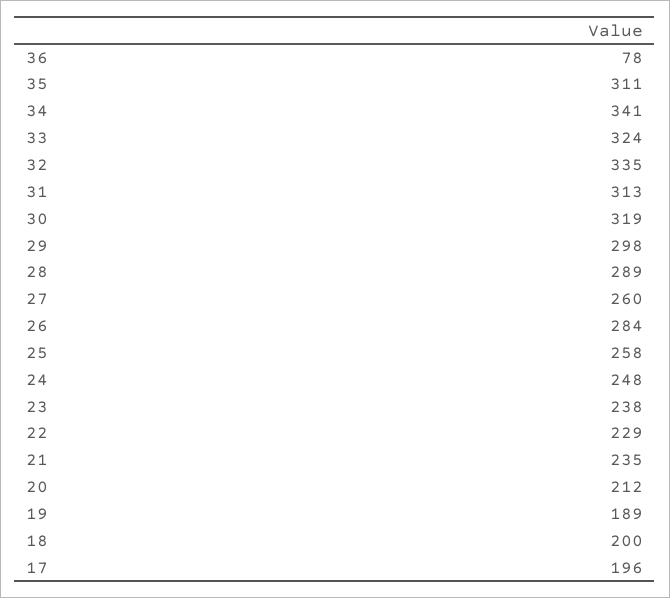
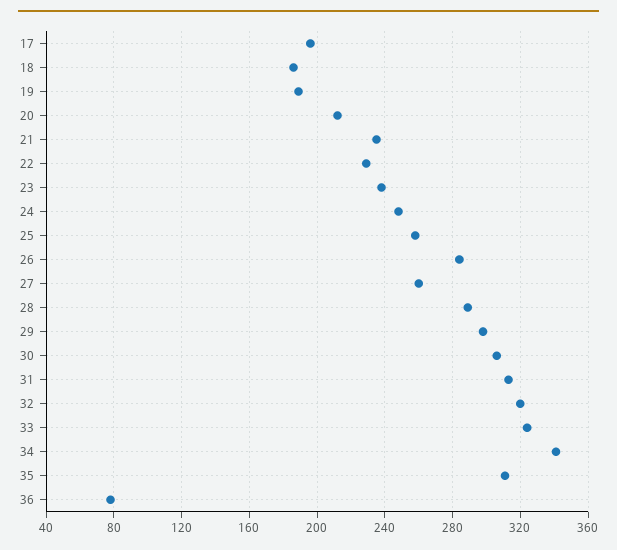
  {
    "36": 78,
    "35": 311,
    "34": 341,
    "33": 324,
-   "32": 335,
+   "32": 320,
    "31": 313,
-   "30": 319,
+   "30": 305,
    "29": 298,
    "28": 289,
    "27": 260,
    "26": 284,
    "25": 258,
    "24": 248,
    "23": 238,
    "22": 229,
    "21": 235,
    "20": 212,
    "19": 189,
-   "18": 200,
+   "18": 185,
    "17": 196
  }

